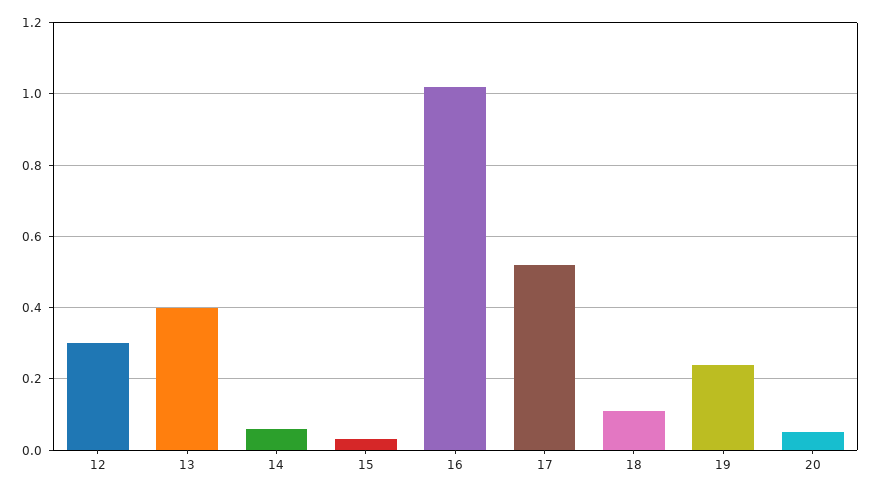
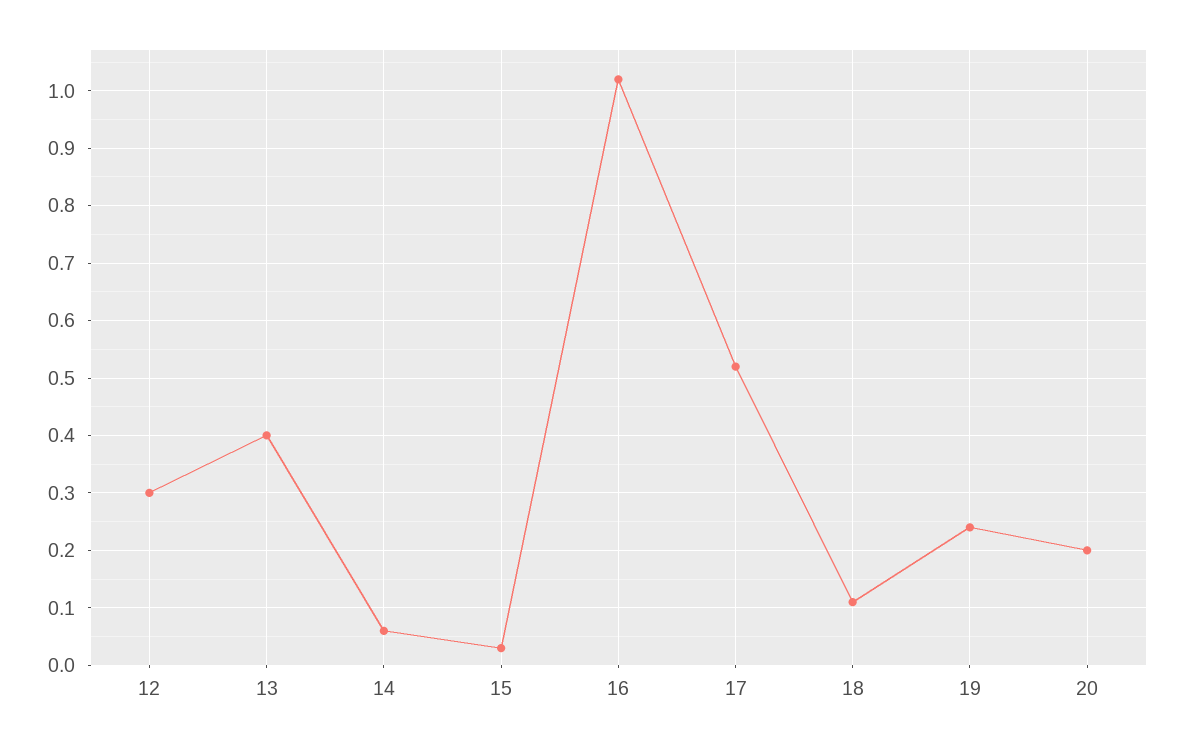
  {
    "12": 0.3,
    "13": 0.4,
    "14": 0.05,
    "15": 0.05,
    "16": 1,
    "17": 0.5,
    "18": 0.1,
    "19": 0.25,
-   "20": 0.05
+   "20": 0.2
  }

